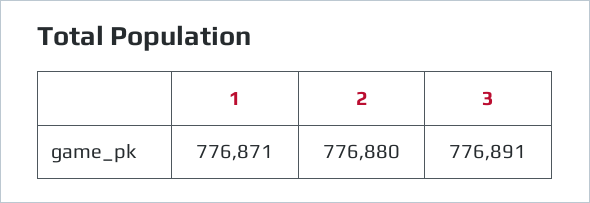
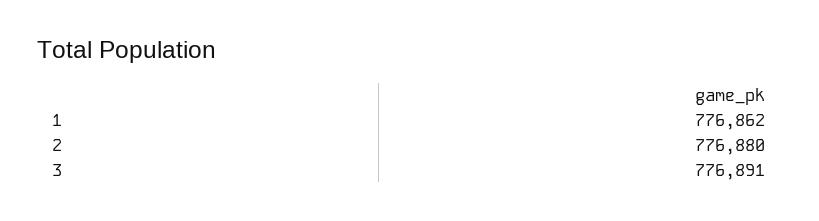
  {
-   "1": 776871,
+   "1": 776862,
    "2": 776880,
    "3": 776891
  }

